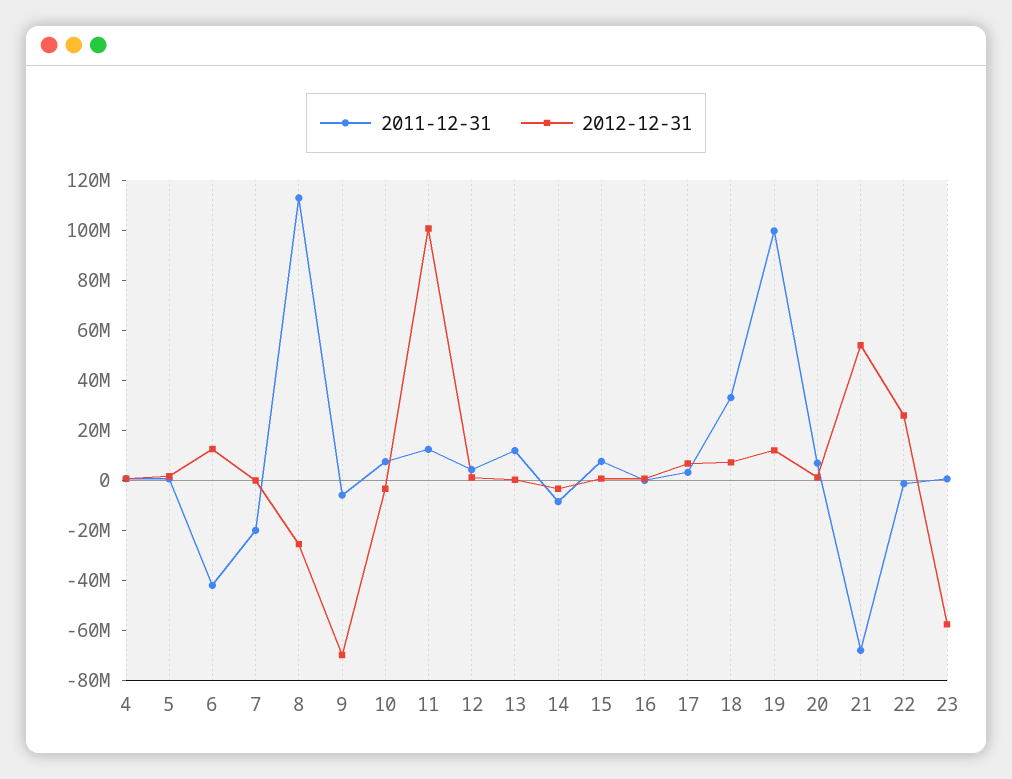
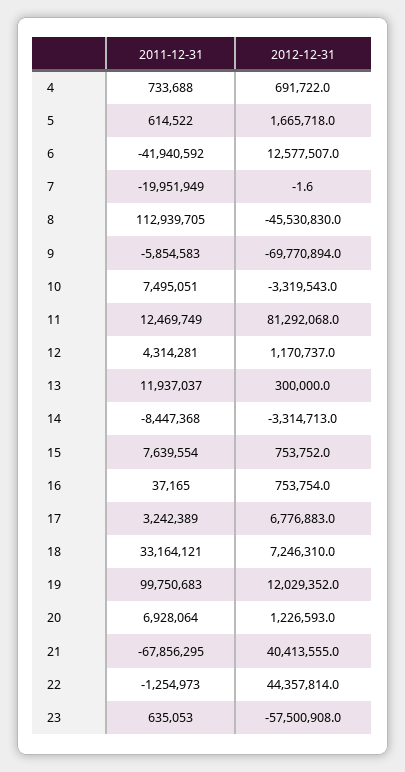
  {
    "2011-12-31": {
      "4": 733688,
      "5": 614522,
      "6": -41940592,
      "7": -19951949,
      "8": 112939705,
      "9": -5854583,
      "10": 7495051,
      "11": 12469749,
      "12": 4314281,
      "13": 11937037,
      "14": -8447368,
      "15": 7639554,
      "16": 37165,
      "17": 3242389,
      "18": 33164121,
      "19": 99750683,
      "20": 6928064,
      "21": -67856295,
      "22": -1254973,
      "23": 635053
    },
    "2012-12-31": {
      "4": 691722,
      "5": 1665718,
      "6": 12577507,
      "7": -1.6,
-     "8": -25000000,
+     "8": -45530830,
      "9": -69770894,
      "10": -3319543,
-     "11": 100000000,
+     "11": 81292068,
      "12": 1170737,
      "13": 300000,
      "14": -3314713,
      "15": 753752,
      "16": 753754,
      "17": 6776883,
      "18": 7246310,
      "19": 12029352,
      "20": 1226593,
-     "21": 55000000,
+     "21": 40413555,
-     "22": 25000000,
+     "22": 44357814,
      "23": -57500908
    }
  }

